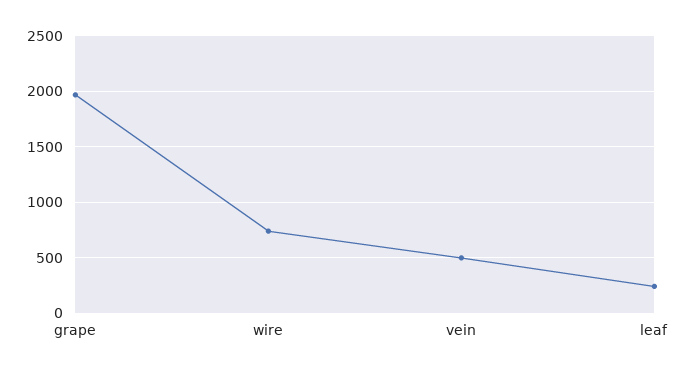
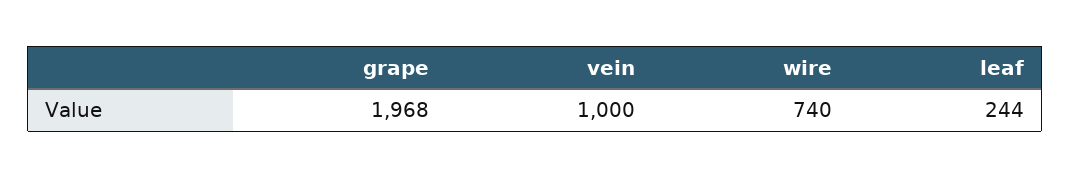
  {
    "grape": 1968,
    "wire": 740,
-   "vein": 500,
+   "vein": 1000,
    "leaf": 244
  }

